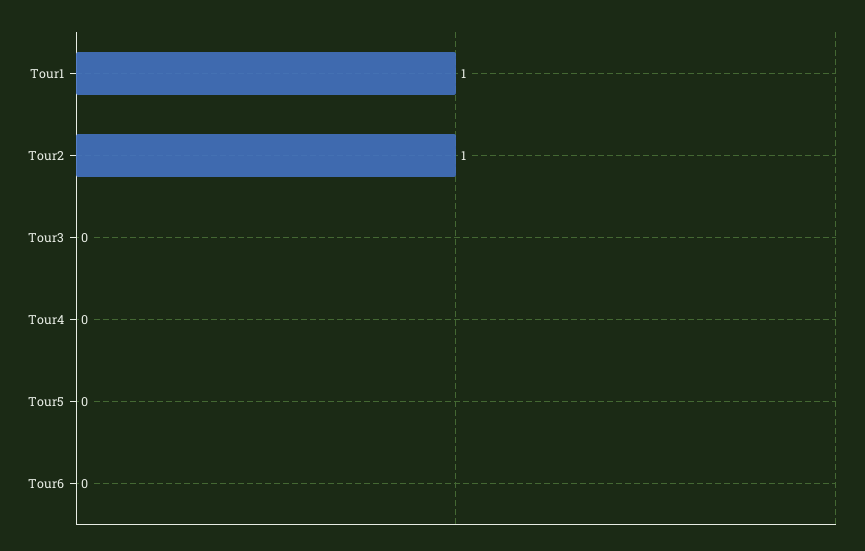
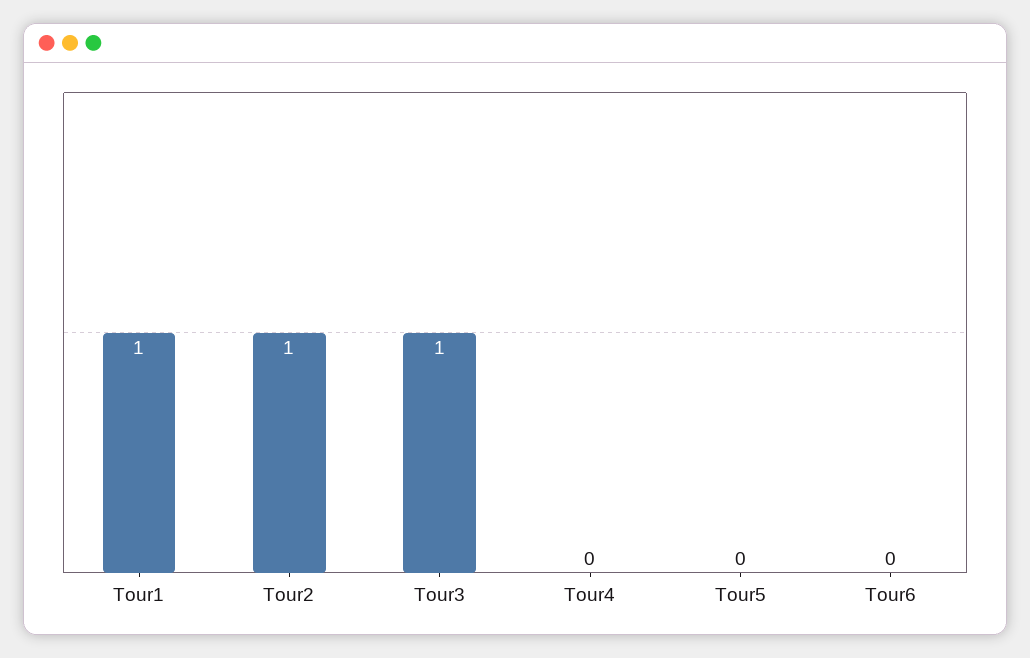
  {
    "Tour1": 1,
    "Tour2": 1,
-   "Tour3": 0,
+   "Tour3": 1,
    "Tour4": 0,
    "Tour5": 0,
    "Tour6": 0
  }

